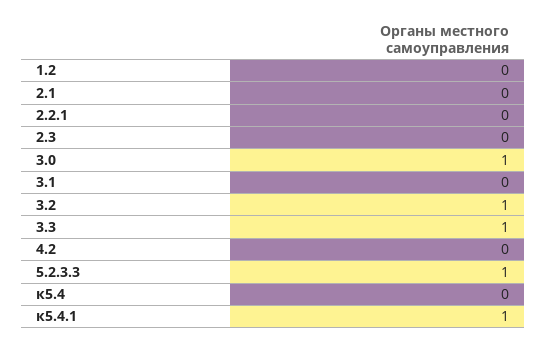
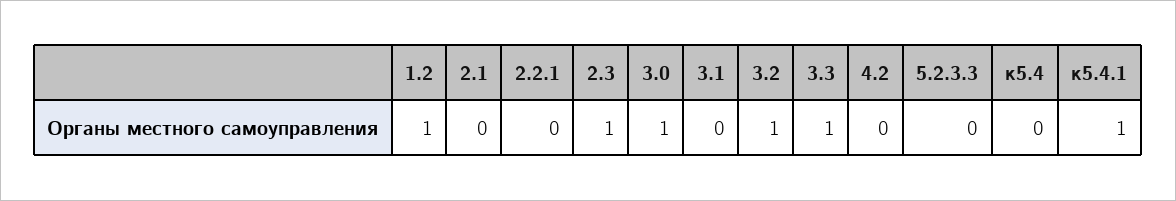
  {
-   "1.2": 0,
+   "1.2": 1,
    "2.1": 0,
    "2.2.1": 0,
-   "2.3": 0,
+   "2.3": 1,
    "3.0": 1,
    "3.1": 0,
    "3.2": 1,
    "3.3": 1,
    "4.2": 0,
-   "5.2.3.3": 1,
+   "5.2.3.3": 0,
    "к5.4": 0,
    "к5.4.1": 1
  }

